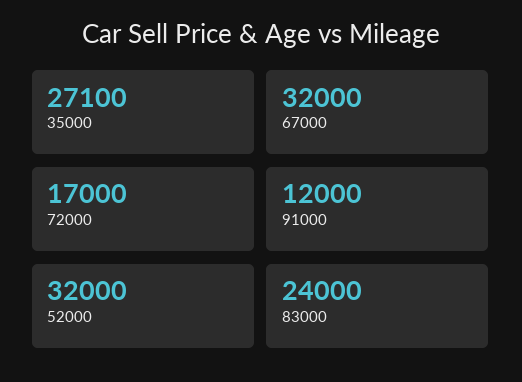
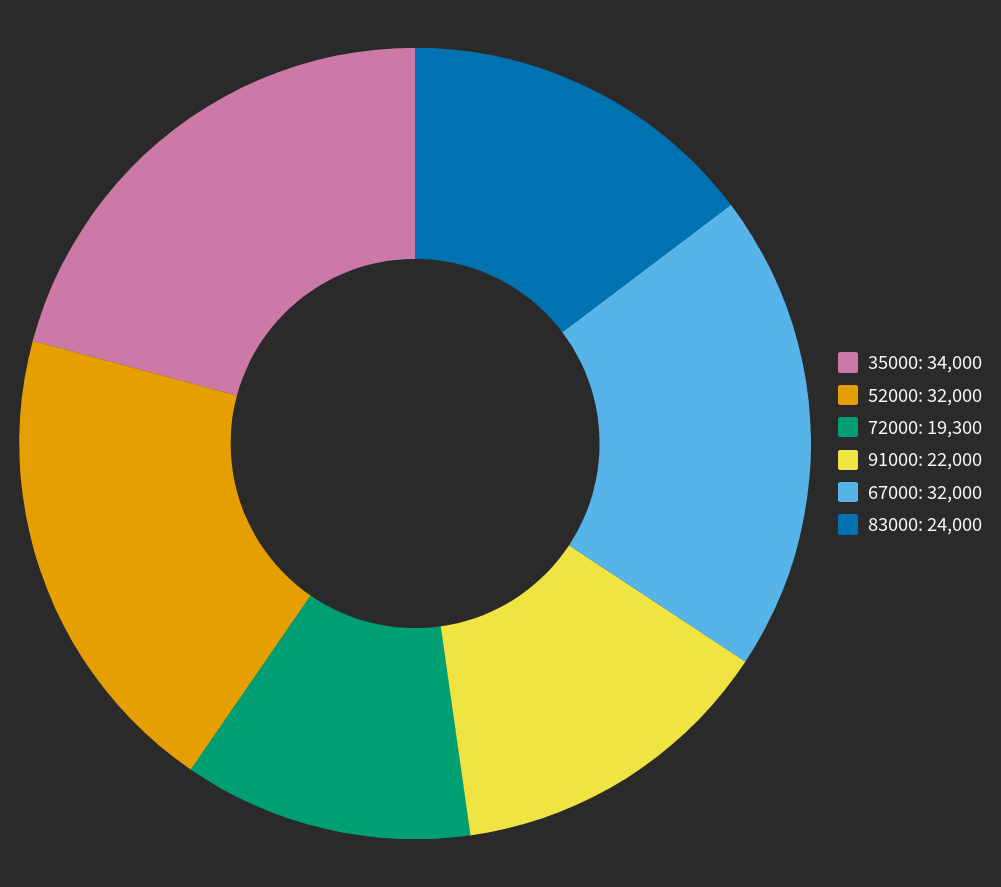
  {
-   "35000": 27100,
+   "35000": 34000,
    "67000": 32000,
-   "72000": 17000,
+   "72000": 19300,
-   "91000": 12000,
+   "91000": 22000,
    "52000": 32000,
    "83000": 24000
  }

